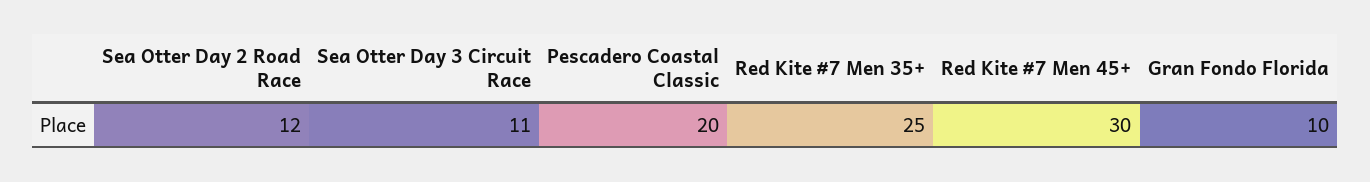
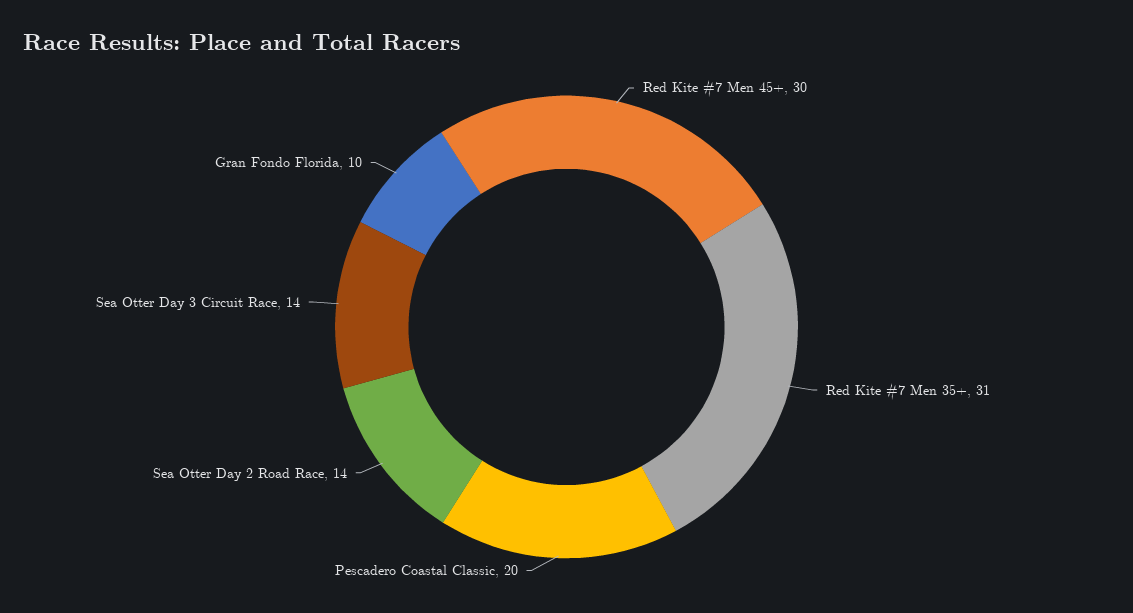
  {
-   "Sea Otter Day 2 Road Race": 12,
+   "Sea Otter Day 2 Road Race": 14,
-   "Sea Otter Day 3 Circuit Race": 11,
+   "Sea Otter Day 3 Circuit Race": 14,
    "Pescadero Coastal Classic": 20,
-   "Red Kite #7 Men 35+": 25,
+   "Red Kite #7 Men 35+": 31,
    "Red Kite #7 Men 45+": 30,
    "Gran Fondo Florida": 10
  }

